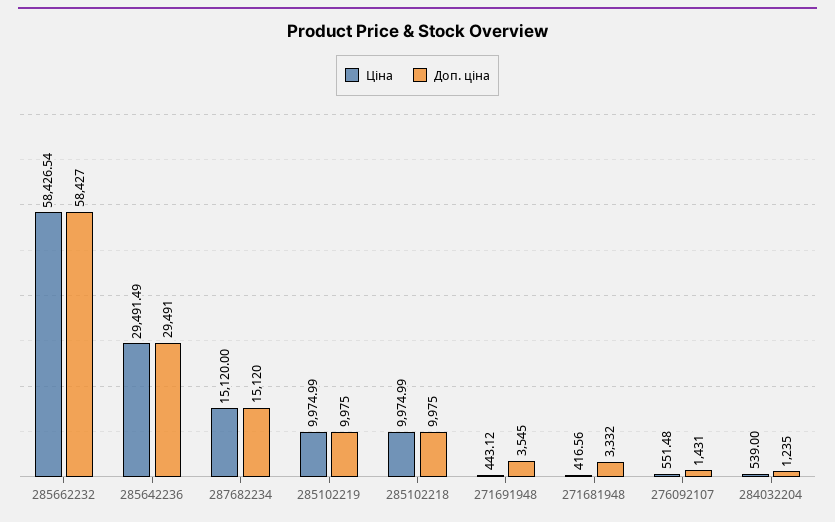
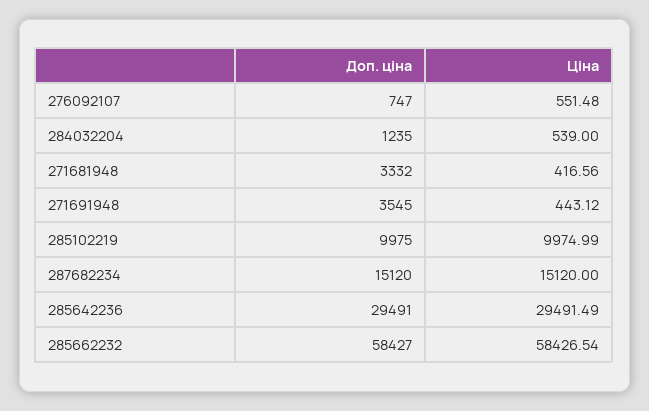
  {
    "Ціна": {
      "285662232": 58426.54,
      "285642236": 29491.49,
      "287682234": 15120,
      "285102219": 9974.99,
-     "285102218": 9974.99,
      "271691948": 443.12,
      "271681948": 416.56,
      "276092107": 551.48,
      "284032204": 539
    },
    "Доп. ціна": {
      "285662232": 58427,
      "285642236": 29491,
      "287682234": 15120,
      "285102219": 9975,
-     "285102218": 9975,
      "271691948": 3545,
      "271681948": 3332,
-     "276092107": 1431,
+     "276092107": 747,
      "284032204": 1235
    }
  }

